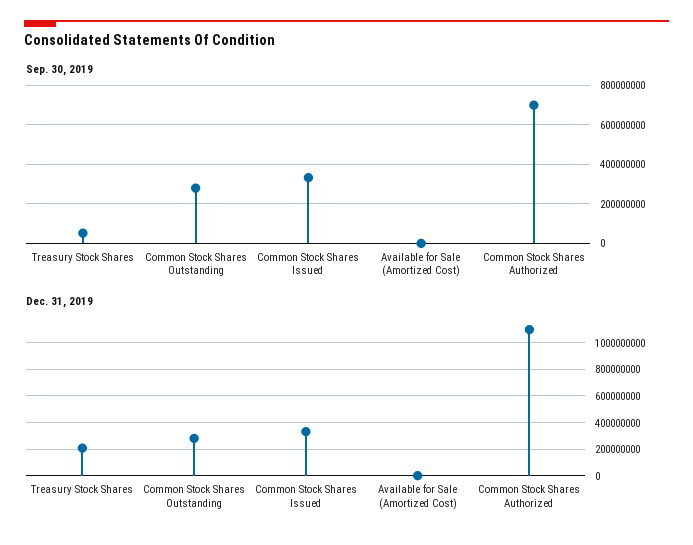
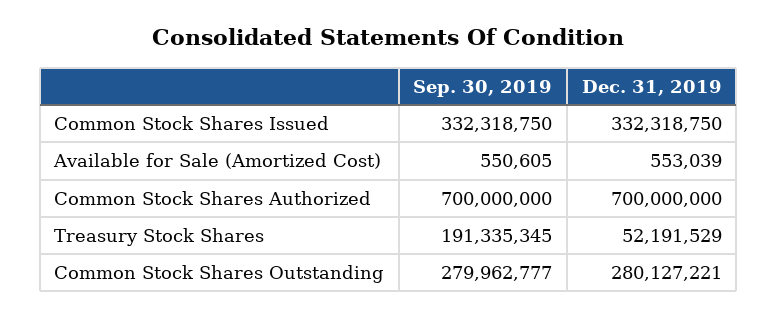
  {
    "Sep. 30, 2019": {
-     "Treasury Stock Shares": 50000000,
+     "Treasury Stock Shares": 191335345,
      "Common Stock Shares Outstanding": 279962777,
      "Common Stock Shares Issued": 332318750,
      "Available for Sale (Amortized Cost)": 550605,
      "Common Stock Shares Authorized": 700000000
    },
    "Dec. 31, 2019": {
-     "Treasury Stock Shares": 200000000,
+     "Treasury Stock Shares": 52191529,
      "Common Stock Shares Outstanding": 280127221,
      "Common Stock Shares Issued": 332318750,
      "Available for Sale (Amortized Cost)": 553039,
-     "Common Stock Shares Authorized": 1100000000
+     "Common Stock Shares Authorized": 700000000
    }
  }

